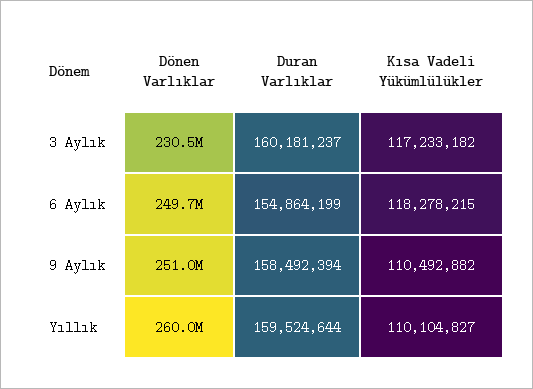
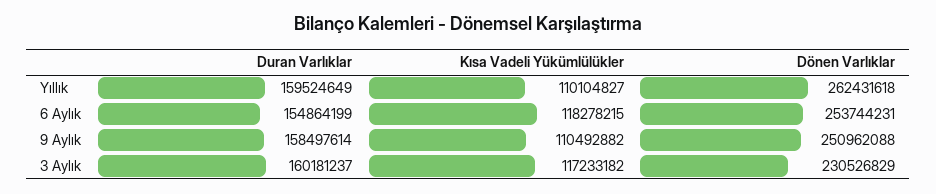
  {
    "Dönen Varlıklar": {
      "3 Aylık": 230526829,
-     "6 Aylık": 249700000,
+     "6 Aylık": 253744231,
      "9 Aylık": 250962088,
-     "Yıllık": 260000000
+     "Yıllık": 262431618
    },
    "Duran Varlıklar": {
      "3 Aylık": 160181237,
      "6 Aylık": 154864199,
-     "9 Aylık": 158492394,
+     "9 Aylık": 158497614,
-     "Yıllık": 159524644
+     "Yıllık": 159524649
    },
    "Kısa Vadeli Yükümlülükler": {
      "3 Aylık": 117233182,
      "6 Aylık": 118278215,
      "9 Aylık": 110492882,
      "Yıllık": 110104827
    }
  }

